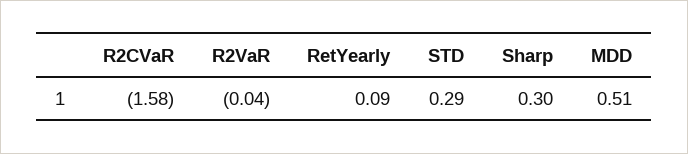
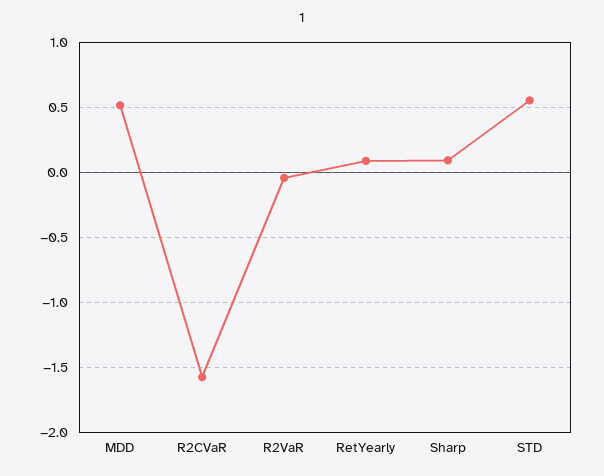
  {
    "R2CVaR": -1.58,
    "R2VaR": -0.04,
    "RetYearly": 0.09,
-   "STD": 0.29,
+   "STD": 0.55,
-   "Sharp": 0.3,
+   "Sharp": 0.1,
    "MDD": 0.51
  }

